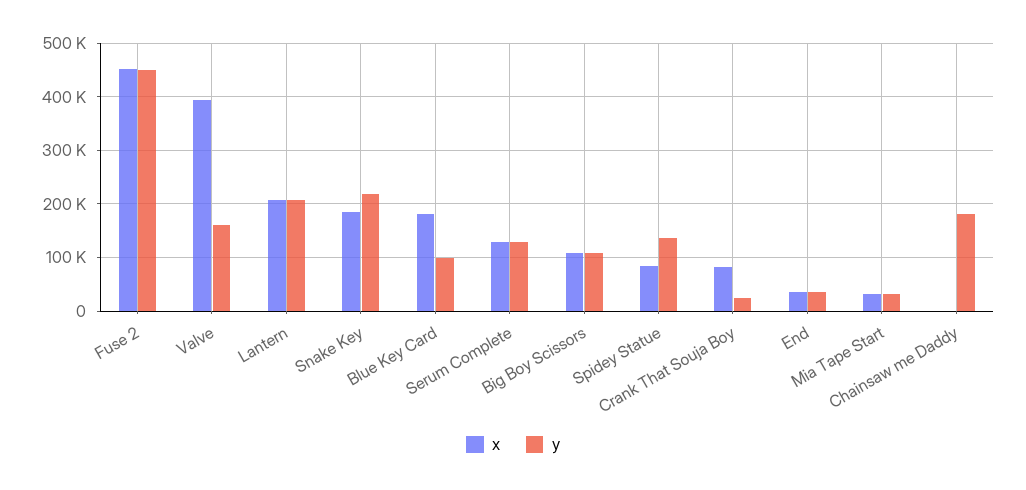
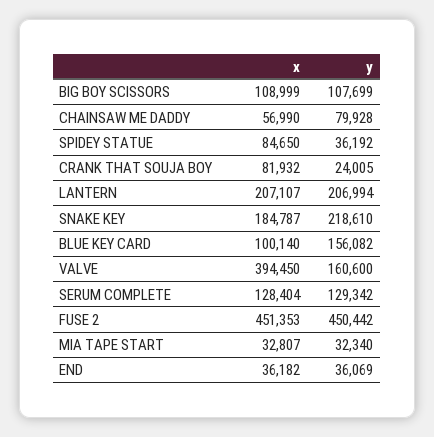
  {
    "x": {
      "Fuse 2": 451353,
      "Valve": 394450,
      "Lantern": 207107,
      "Snake Key": 184787,
-     "Blue Key Card": 180000,
+     "Blue Key Card": 100140,
      "Serum Complete": 128404,
      "Big Boy Scissors": 108999,
      "Spidey Statue": 84650,
      "Crank That Souja Boy": 81932,
      "End": 36182,
      "Mia Tape Start": 32807,
-     "Chainsaw me Daddy": 0
+     "Chainsaw me Daddy": 56990
    },
    "y": {
      "Fuse 2": 450442,
      "Valve": 160600,
      "Lantern": 206994,
      "Snake Key": 218610,
-     "Blue Key Card": 100000,
+     "Blue Key Card": 156082,
      "Serum Complete": 129342,
      "Big Boy Scissors": 107699,
-     "Spidey Statue": 140000,
+     "Spidey Statue": 36192,
      "Crank That Souja Boy": 24005,
      "End": 36069,
      "Mia Tape Start": 32340,
-     "Chainsaw me Daddy": 180000
+     "Chainsaw me Daddy": 79928
    }
  }

